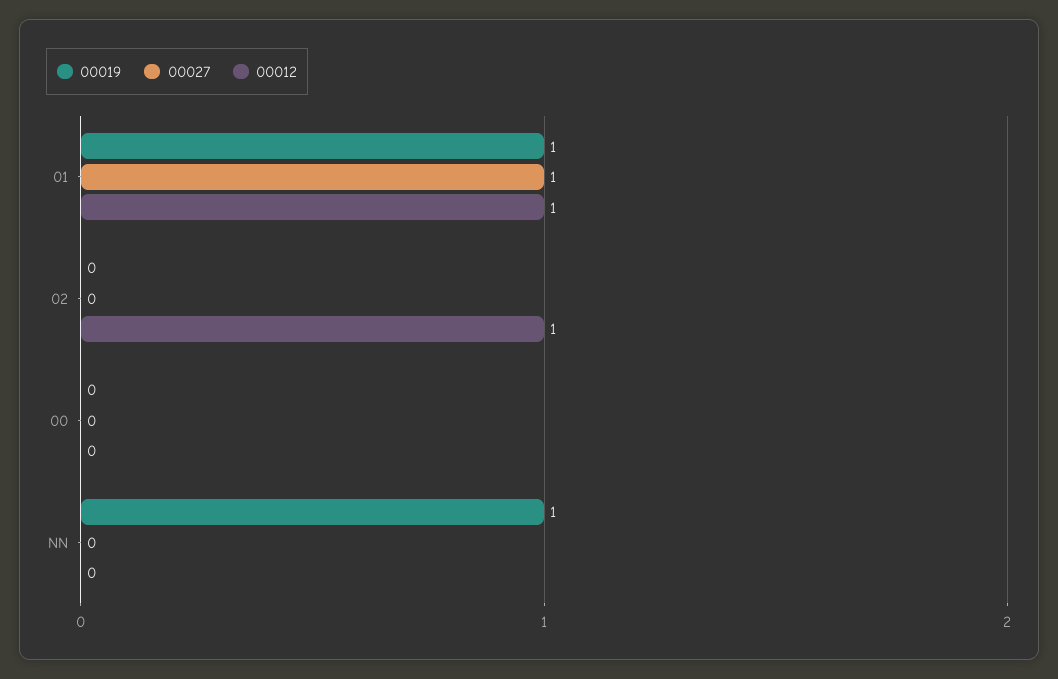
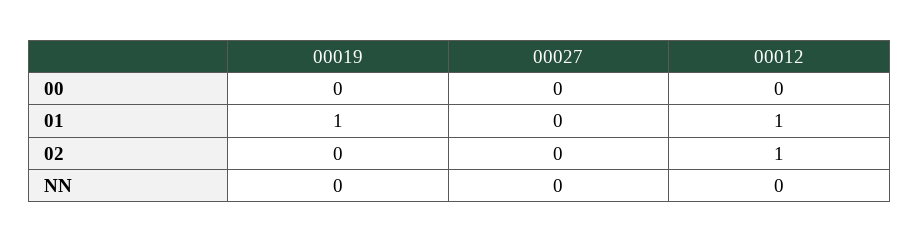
  {
    "00019": {
      "01": 1,
      "02": 0,
      "00": 0,
-     "NN": 1
+     "NN": 0
    },
    "00027": {
-     "01": 1,
+     "01": 0,
      "02": 0,
      "00": 0,
      "NN": 0
    },
    "00012": {
      "01": 1,
      "02": 1,
      "00": 0,
      "NN": 0
    }
  }

